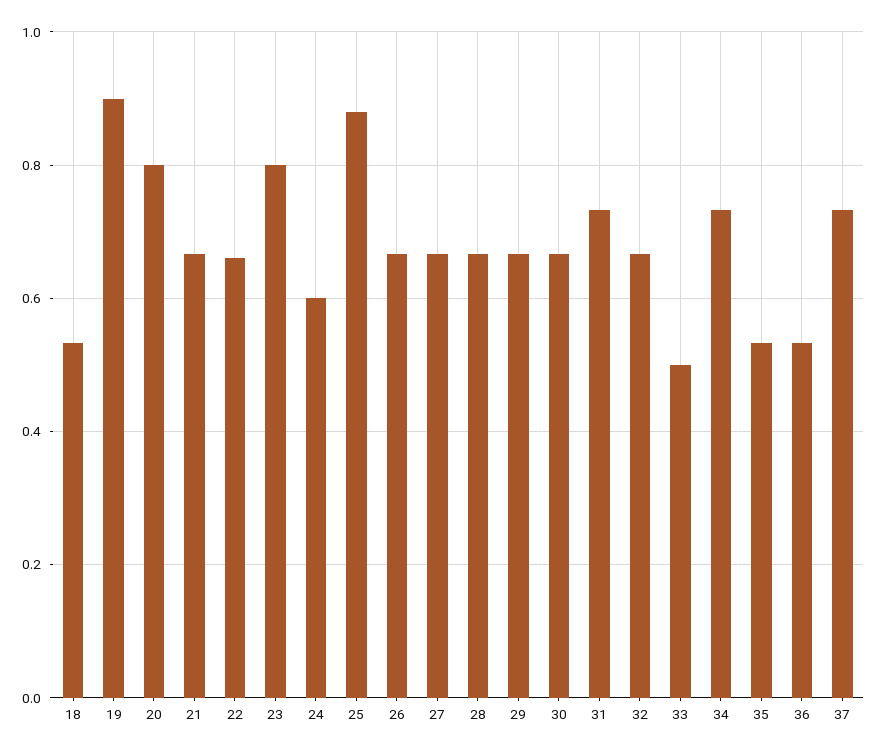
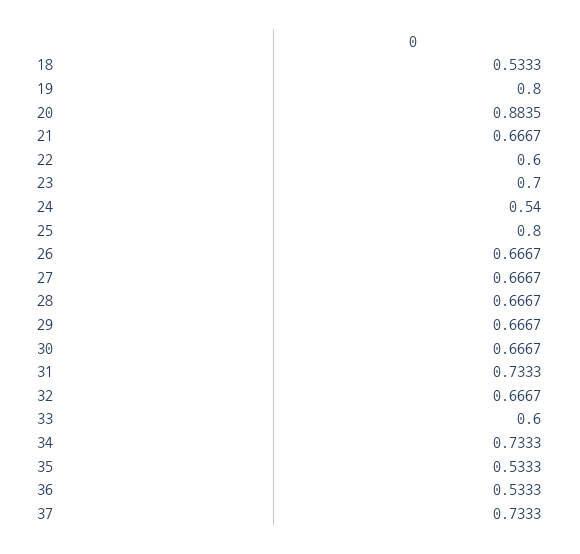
  {
    "18": 0.5333,
-   "19": 0.9,
+   "19": 0.8,
-   "20": 0.8,
+   "20": 0.8835,
    "21": 0.6667,
-   "22": 0.66,
+   "22": 0.6,
-   "23": 0.8,
+   "23": 0.7,
-   "24": 0.6,
+   "24": 0.54,
-   "25": 0.88,
+   "25": 0.8,
    "26": 0.6667,
    "27": 0.6667,
    "28": 0.6667,
    "29": 0.6667,
    "30": 0.6667,
    "31": 0.7333,
    "32": 0.6667,
-   "33": 0.5,
+   "33": 0.6,
    "34": 0.7333,
    "35": 0.5333,
    "36": 0.5333,
    "37": 0.7333
  }

